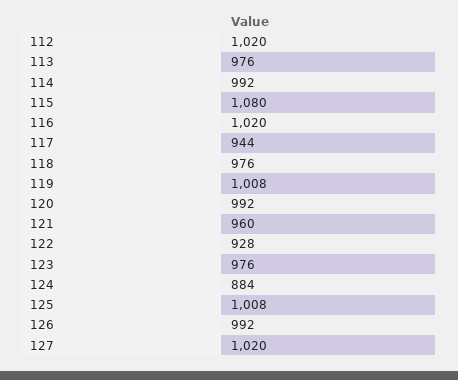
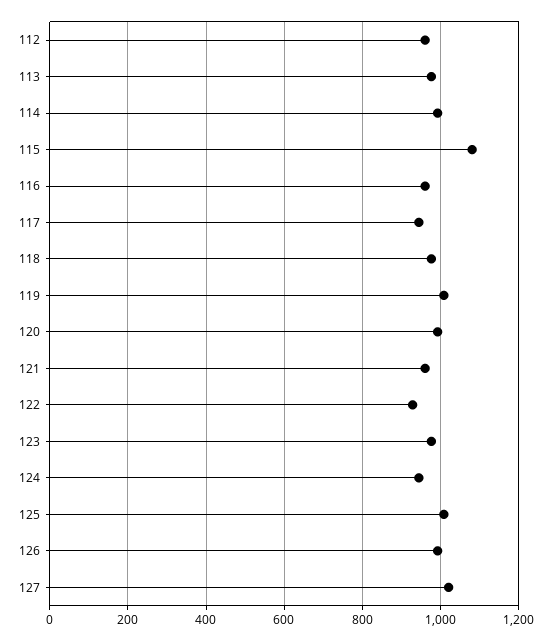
  {
-   "112": 1020,
+   "112": 960,
    "113": 976,
    "114": 992,
    "115": 1080,
-   "116": 1020,
+   "116": 960,
    "117": 944,
    "118": 976,
    "119": 1008,
    "120": 992,
    "121": 960,
    "122": 928,
    "123": 976,
-   "124": 884,
+   "124": 940,
    "125": 1008,
    "126": 992,
    "127": 1020
  }

